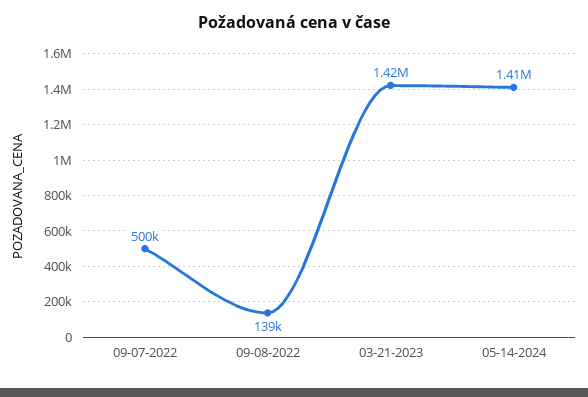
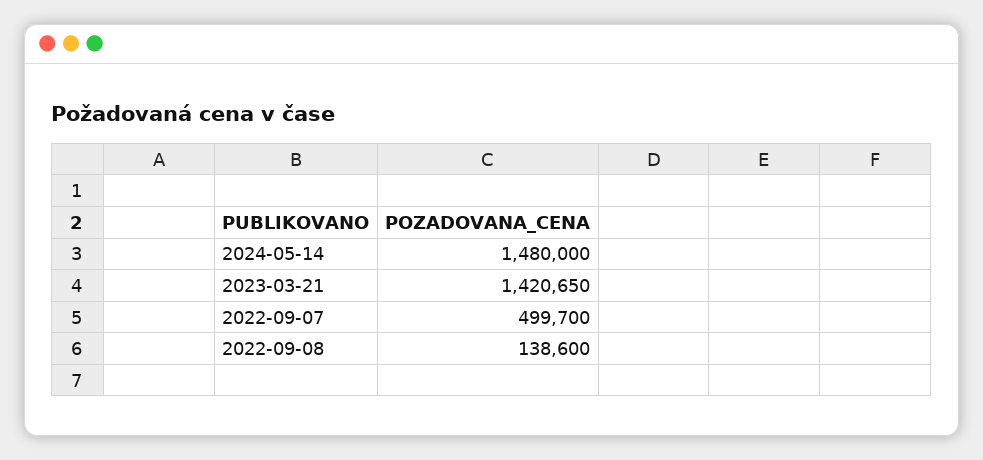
  {
    "09-07-2022": 499700,
    "09-08-2022": 138600,
    "03-21-2023": 1420650,
-   "05-14-2024": 1410000
+   "05-14-2024": 1480000
  }

